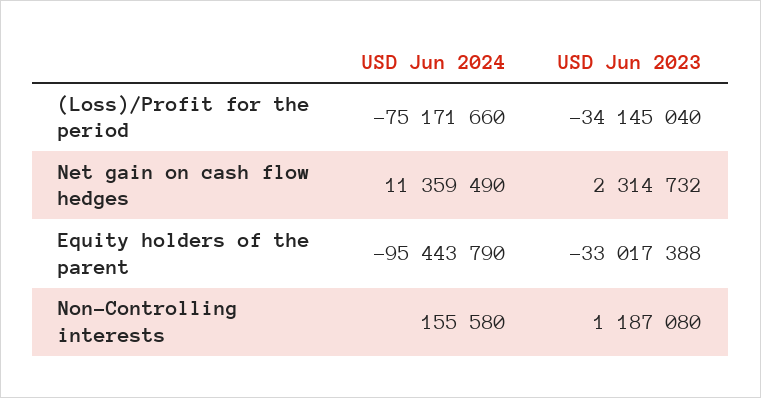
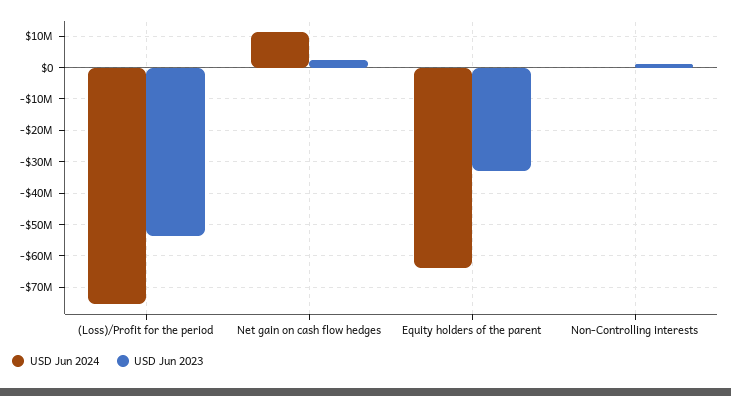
  {
    "USD Jun 2024": {
      "(Loss)/Profit for the period": -75171660,
      "Net gain on cash flow hedges": 11359490,
-     "Equity holders of the parent": -95443790,
+     "Equity holders of the parent": -64000000,
      "Non-Controlling interests": 155580
    },
    "USD Jun 2023": {
-     "(Loss)/Profit for the period": -34145040,
+     "(Loss)/Profit for the period": -54000000,
      "Net gain on cash flow hedges": 2314732,
      "Equity holders of the parent": -33017388,
      "Non-Controlling interests": 1187080
    }
  }

